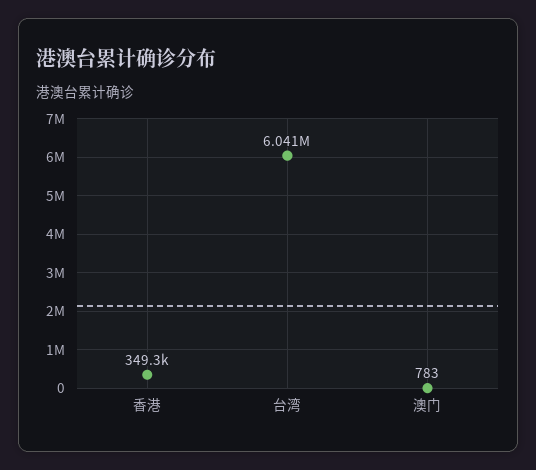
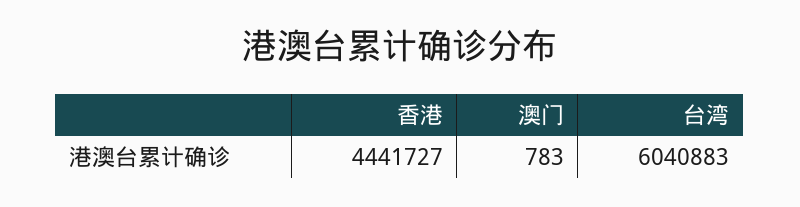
  {
-   "香港": 349300,
+   "香港": 4441727,
    "台湾": 6040883,
    "澳门": 783
  }

